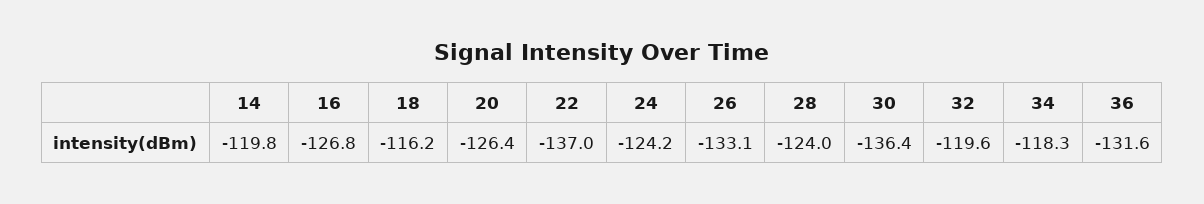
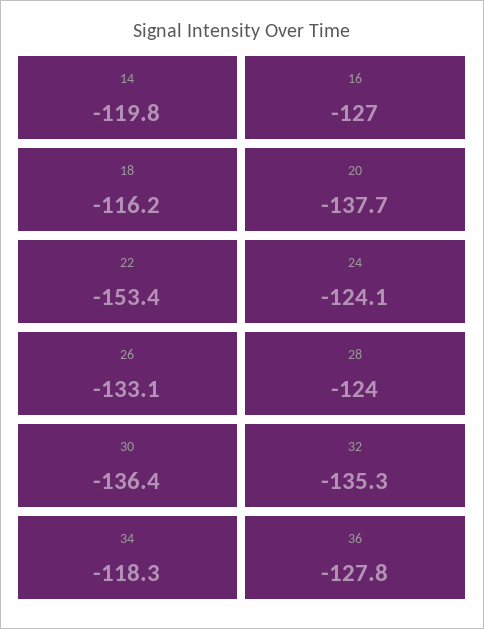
  {
    "14": -119.8,
-   "16": -126.8,
+   "16": -127,
    "18": -116.2,
-   "20": -126.4,
+   "20": -137.7,
-   "22": -137,
+   "22": -153.4,
-   "24": -124.2,
+   "24": -124.1,
    "26": -133.1,
    "28": -124,
    "30": -136.4,
-   "32": -119.6,
+   "32": -135.3,
    "34": -118.3,
-   "36": -131.6
+   "36": -127.8
  }

